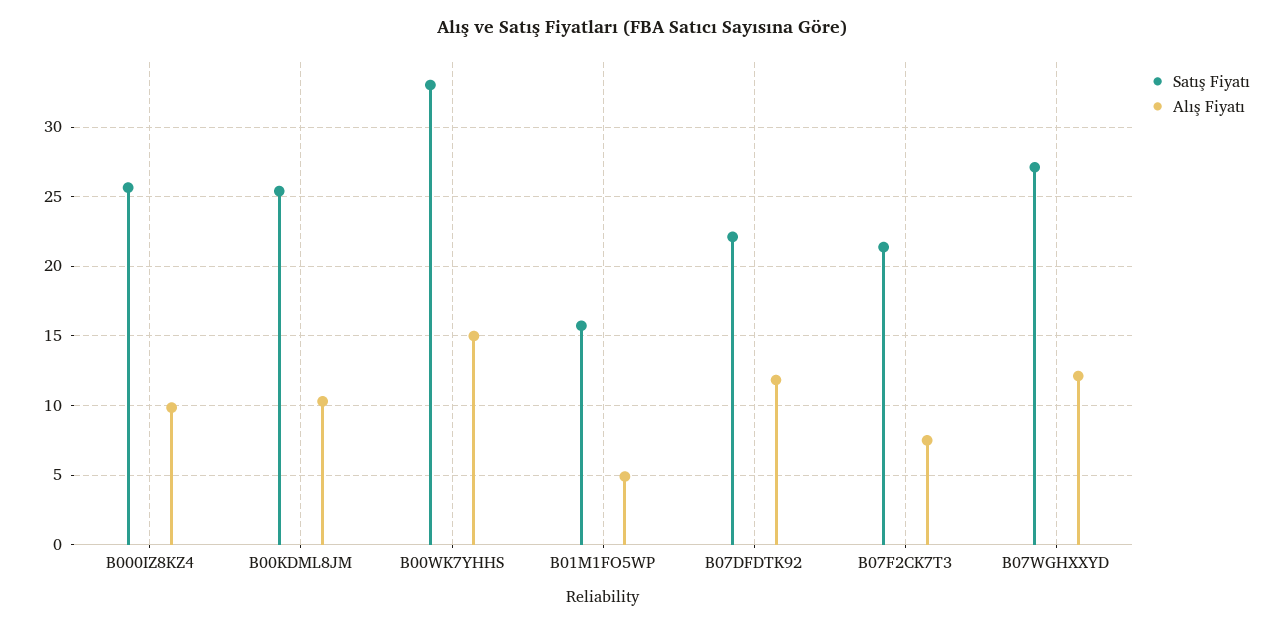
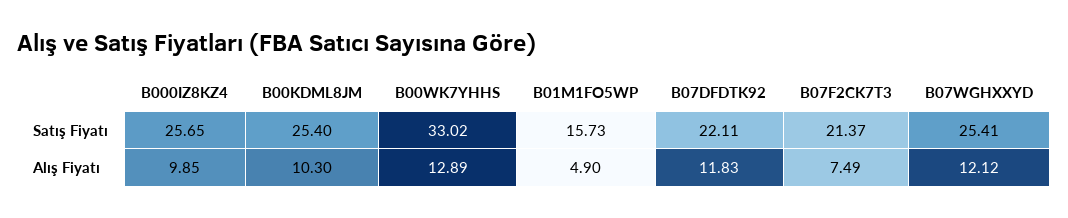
  {
    "Satış Fiyatı": {
      "B000IZ8KZ4": 25.65,
      "B00KDML8JM": 25.4,
      "B00WK7YHHS": 33.02,
      "B01M1FO5WP": 15.73,
      "B07DFDTK92": 22.11,
      "B07F2CK7T3": 21.37,
-     "B07WGHXXYD": 27
+     "B07WGHXXYD": 25.41
    },
    "Alış Fiyatı": {
      "B000IZ8KZ4": 9.85,
      "B00KDML8JM": 10.3,
-     "B00WK7YHHS": 15,
+     "B00WK7YHHS": 12.89,
      "B01M1FO5WP": 4.9,
      "B07DFDTK92": 11.83,
      "B07F2CK7T3": 7.49,
      "B07WGHXXYD": 12.12
    }
  }

